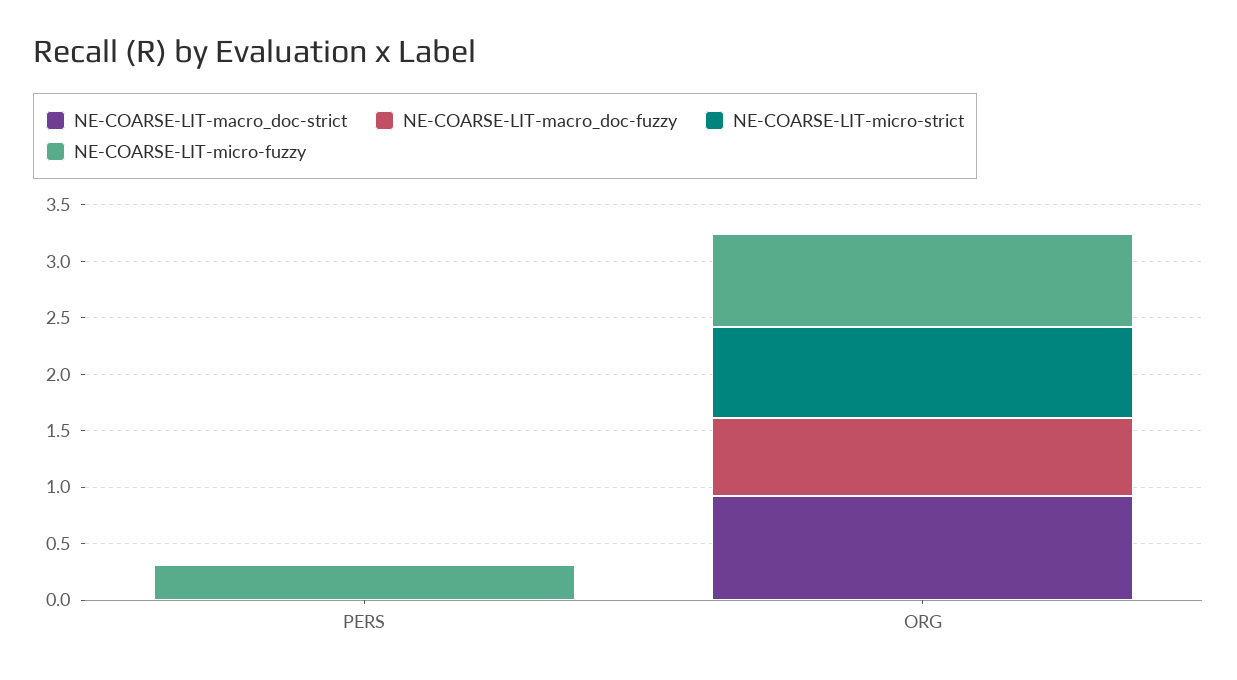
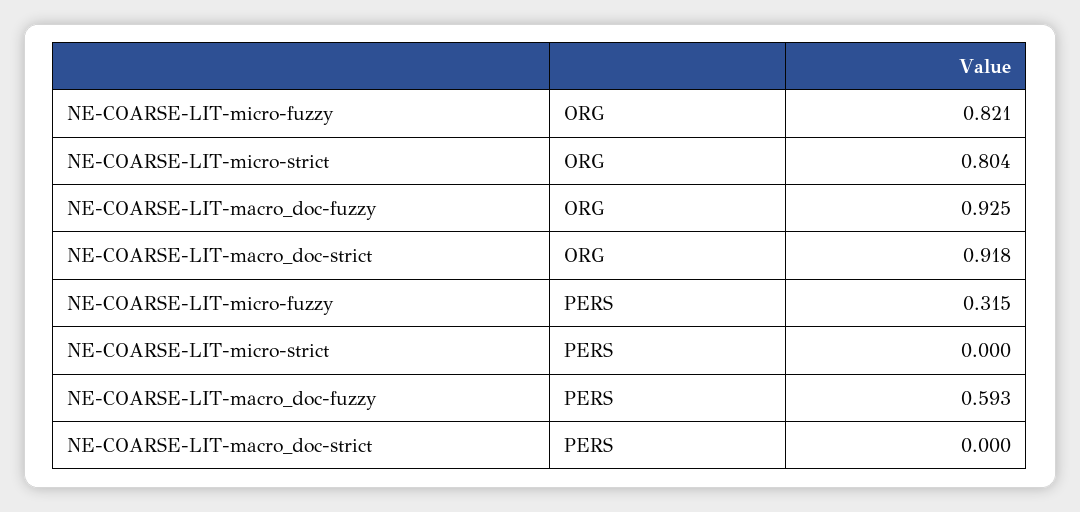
  {
    "NE-COARSE-LIT-macro_doc-strict": {
      "PERS": 0,
      "ORG": 0.918
    },
    "NE-COARSE-LIT-macro_doc-fuzzy": {
-     "PERS": 0,
+     "PERS": 0.593,
-     "ORG": 0.7
+     "ORG": 0.925
    },
    "NE-COARSE-LIT-micro-strict": {
      "PERS": 0,
      "ORG": 0.804
    },
    "NE-COARSE-LIT-micro-fuzzy": {
      "PERS": 0.315,
      "ORG": 0.821
    }
  }

